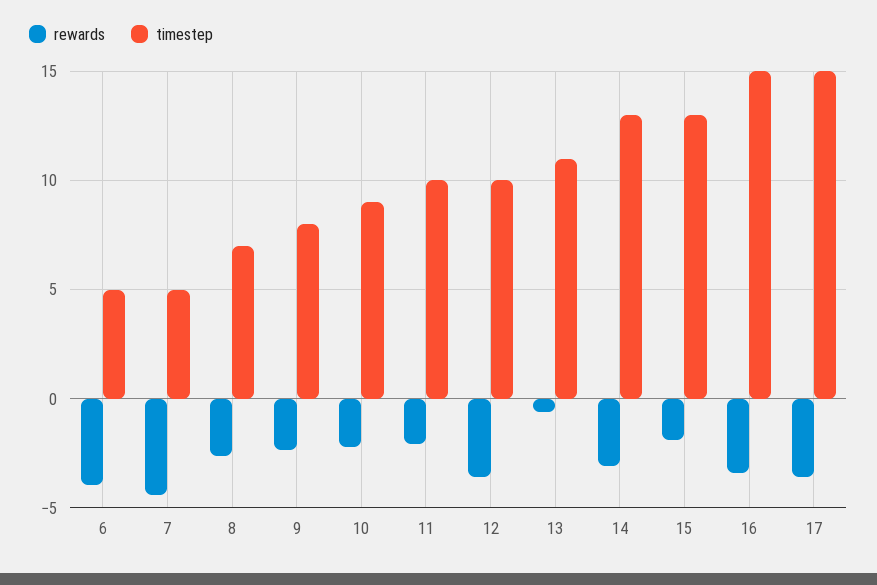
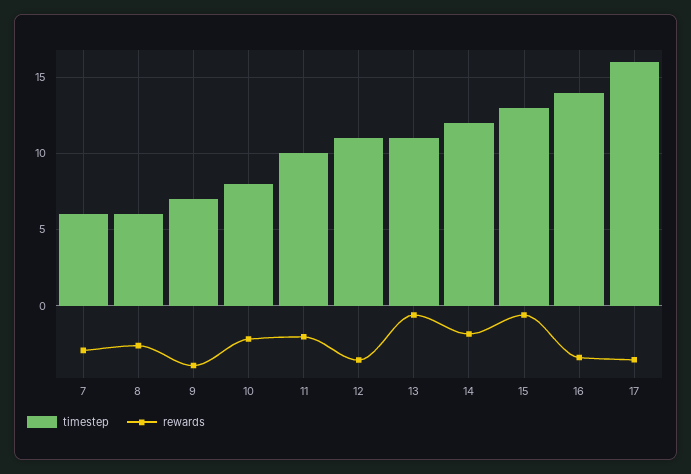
  {
    "rewards": {
-     "6": -4,
-     "7": -4.5,
+     "7": -3,
      "8": -2.5,
-     "9": -2.5,
+     "9": -4,
      "10": -2,
      "11": -2,
      "12": -3.5,
      "13": -0.5,
-     "14": -3,
+     "14": -2,
-     "15": -2,
+     "15": -0.5,
      "16": -3.5,
      "17": -3.5
    },
    "timestep": {
-     "6": 5,
-     "7": 5,
+     "7": 6,
-     "8": 7,
+     "8": 6,
-     "9": 8,
+     "9": 7,
-     "10": 9,
+     "10": 8,
      "11": 10,
-     "12": 10,
+     "12": 11,
      "13": 11,
-     "14": 13,
+     "14": 12,
      "15": 13,
-     "16": 15,
+     "16": 14,
-     "17": 15
+     "17": 16
    }
  }

